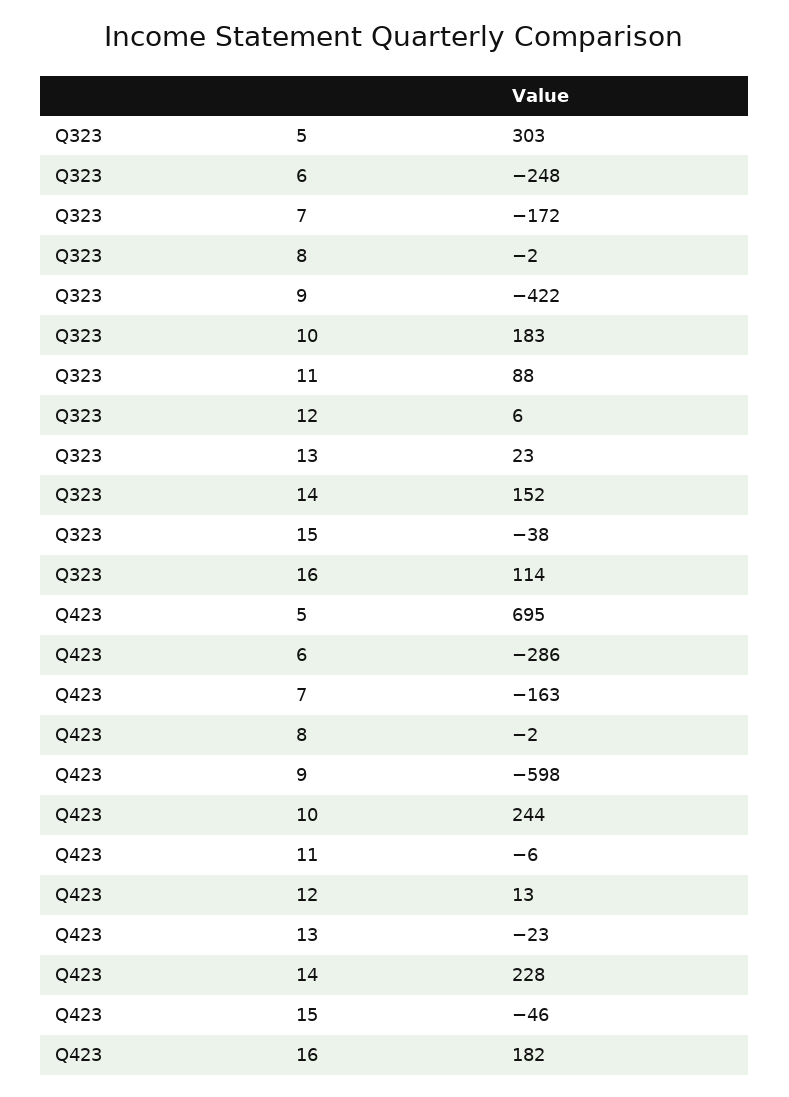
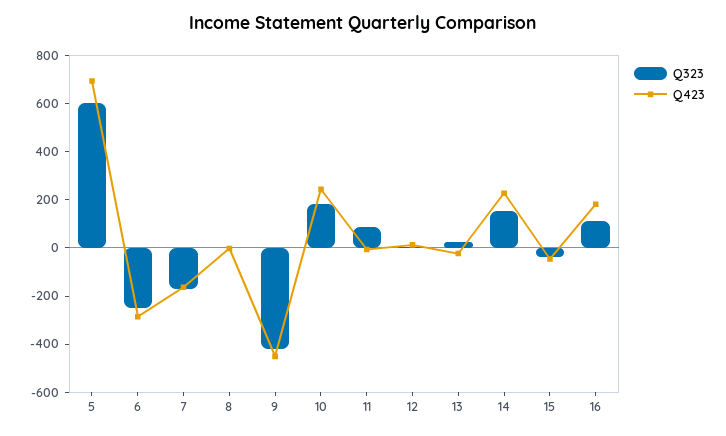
  {
    "Q323": {
-     "5": 303,
+     "5": 600,
      "6": -248,
      "7": -172,
      "8": -2,
      "9": -422,
      "10": 183,
      "11": 88,
      "12": 6,
      "13": 23,
      "14": 152,
      "15": -38,
      "16": 114
    },
    "Q423": {
      "5": 695,
      "6": -286,
      "7": -163,
      "8": -2,
-     "9": -598,
+     "9": -450,
      "10": 244,
      "11": -6,
      "12": 13,
      "13": -23,
      "14": 228,
      "15": -46,
      "16": 182
    }
  }

